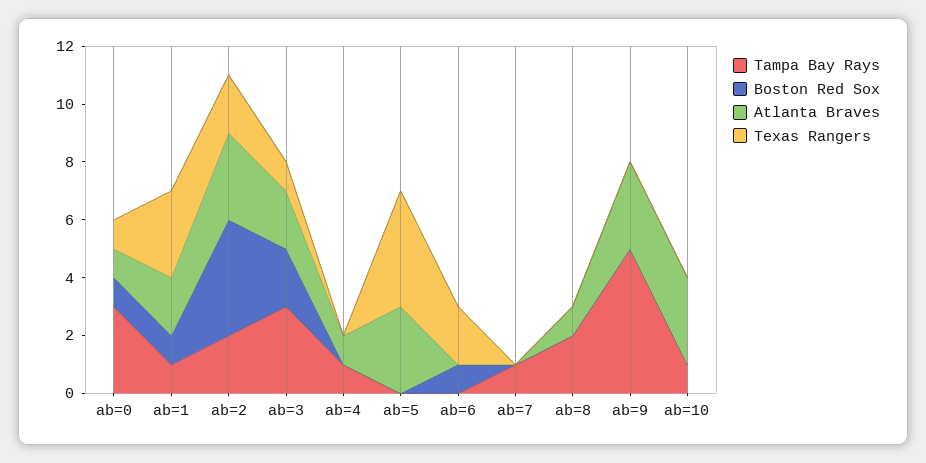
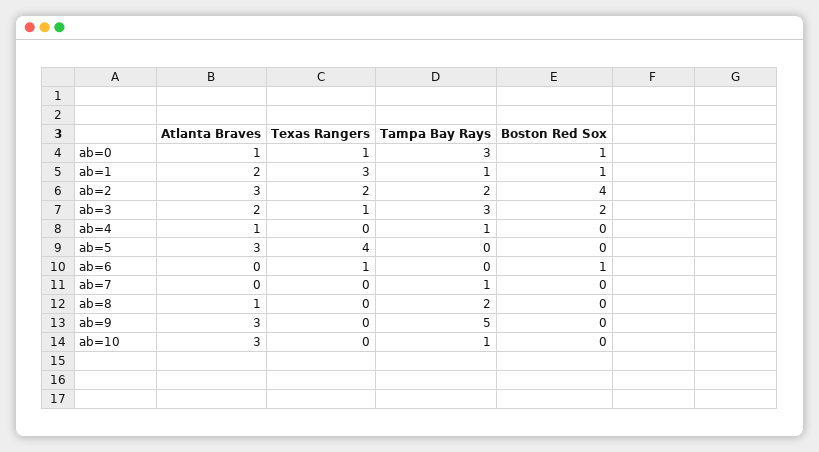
  {
    "Tampa Bay Rays": {
      "ab=0": 3,
      "ab=1": 1,
      "ab=2": 2,
      "ab=3": 3,
      "ab=4": 1,
      "ab=5": 0,
      "ab=6": 0,
      "ab=7": 1,
      "ab=8": 2,
      "ab=9": 5,
      "ab=10": 1
    },
    "Boston Red Sox": {
      "ab=0": 1,
      "ab=1": 1,
      "ab=2": 4,
      "ab=3": 2,
      "ab=4": 0,
      "ab=5": 0,
      "ab=6": 1,
      "ab=7": 0,
      "ab=8": 0,
      "ab=9": 0,
      "ab=10": 0
    },
    "Atlanta Braves": {
      "ab=0": 1,
      "ab=1": 2,
      "ab=2": 3,
      "ab=3": 2,
      "ab=4": 1,
      "ab=5": 3,
      "ab=6": 0,
      "ab=7": 0,
      "ab=8": 1,
      "ab=9": 3,
      "ab=10": 3
    },
    "Texas Rangers": {
      "ab=0": 1,
      "ab=1": 3,
      "ab=2": 2,
      "ab=3": 1,
      "ab=4": 0,
      "ab=5": 4,
-     "ab=6": 2,
+     "ab=6": 1,
      "ab=7": 0,
      "ab=8": 0,
      "ab=9": 0,
      "ab=10": 0
    }
  }

